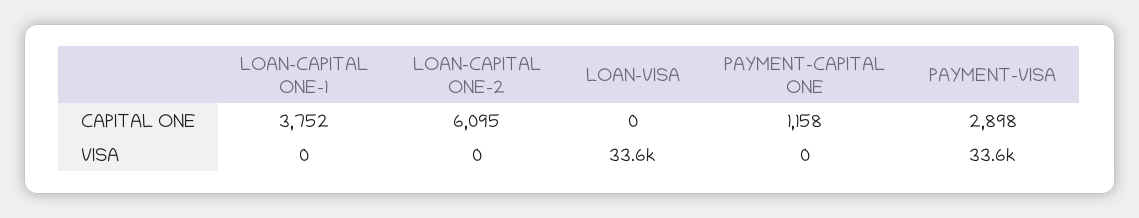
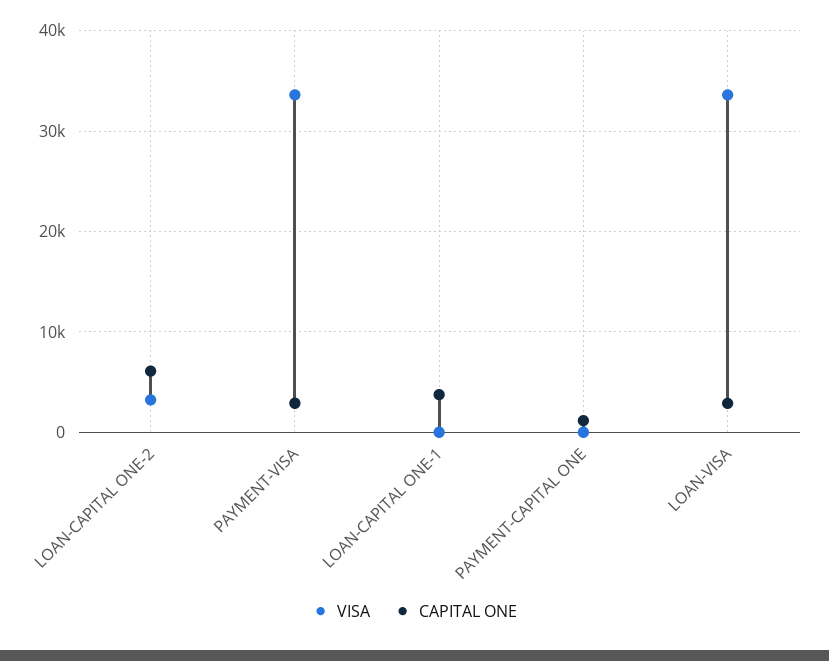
  {
    "CAPITAL ONE": {
      "LOAN-CAPITAL ONE-1": 3752,
      "LOAN-CAPITAL ONE-2": 6095,
-     "LOAN-VISA": 0,
+     "LOAN-VISA": 3000,
      "PAYMENT-CAPITAL ONE": 1158,
      "PAYMENT-VISA": 2898
    },
    "VISA": {
      "LOAN-CAPITAL ONE-1": 0,
-     "LOAN-CAPITAL ONE-2": 0,
+     "LOAN-CAPITAL ONE-2": 3000,
      "LOAN-VISA": 33600,
      "PAYMENT-CAPITAL ONE": 0,
      "PAYMENT-VISA": 33600
    }
  }

